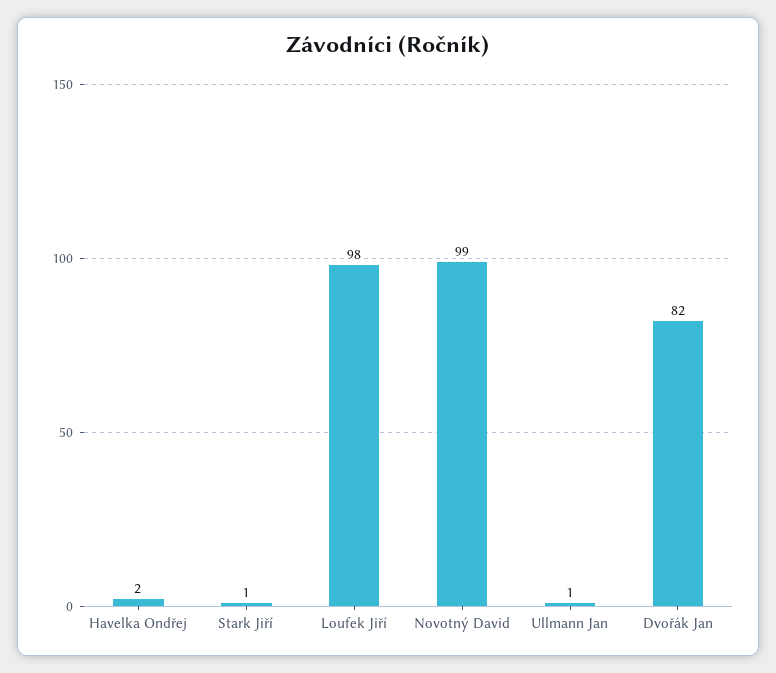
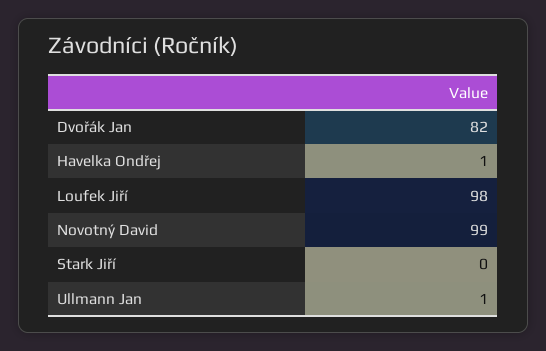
  {
-   "Havelka Ondřej": 2,
+   "Havelka Ondřej": 1,
-   "Stark Jiří": 1,
+   "Stark Jiří": 0,
    "Loufek Jiří": 98,
    "Novotný David": 99,
    "Ullmann Jan": 1,
    "Dvořák Jan": 82
  }

